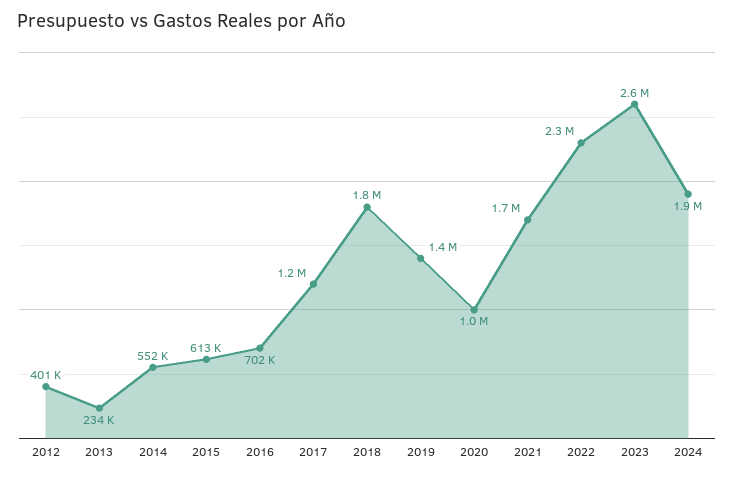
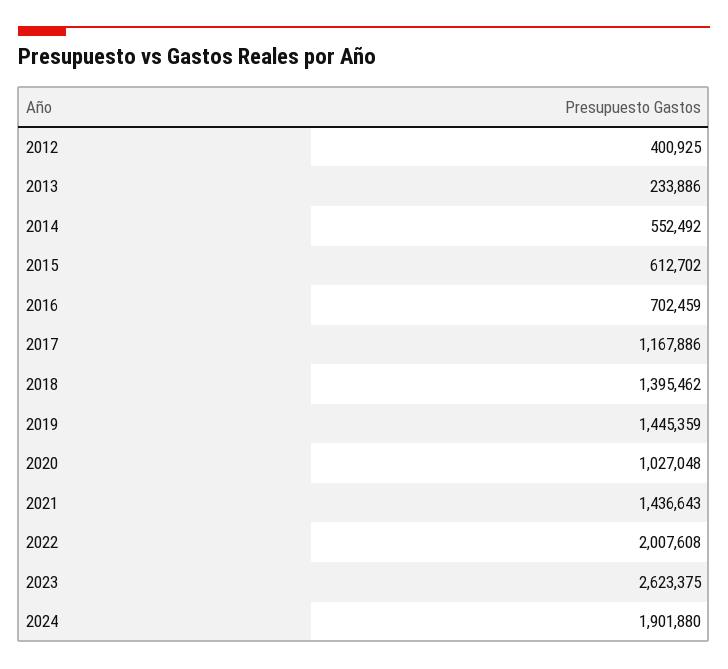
  {
    "2012": 400925,
    "2013": 233886,
    "2014": 552492,
    "2015": 612702,
    "2016": 702459,
    "2017": 1167886,
-   "2018": 1800000,
+   "2018": 1395462,
    "2019": 1445359,
    "2020": 1027048,
-   "2021": 1700000,
+   "2021": 1436643,
-   "2022": 2300000,
+   "2022": 2007608,
    "2023": 2623375,
    "2024": 1901880
  }

